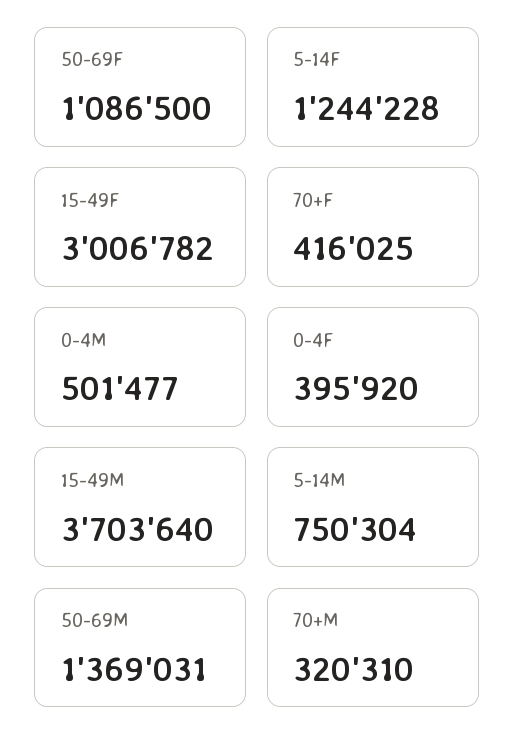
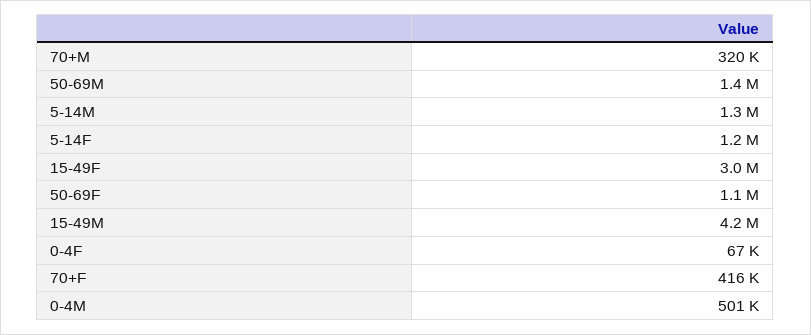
  {
    "50-69F": 1086500,
    "5-14F": 1244228,
    "15-49F": 3006782,
    "70+F": 416025,
    "0-4M": 501477,
-   "0-4F": 395920,
+   "0-4F": 67000,
-   "15-49M": 3703640,
+   "15-49M": 4200000,
-   "5-14M": 750304,
+   "5-14M": 1300000,
    "50-69M": 1369031,
    "70+M": 320310
  }

